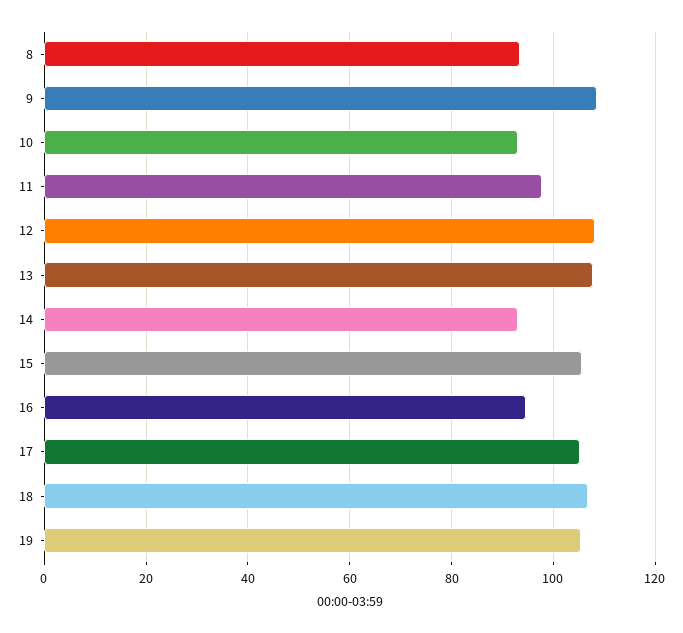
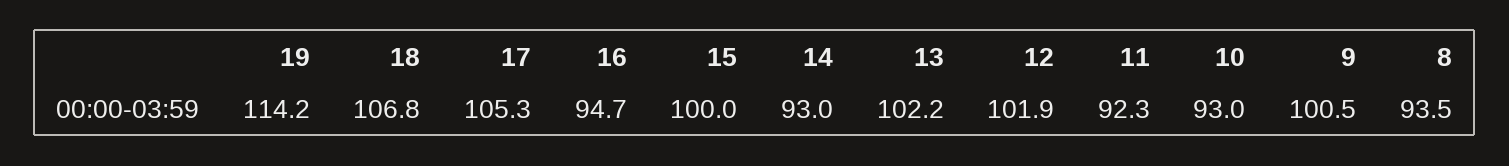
  {
    "8": 93.5,
-   "9": 108,
+   "9": 100.5,
    "10": 93,
-   "11": 98,
+   "11": 92.3,
-   "12": 108,
+   "12": 101.9,
-   "13": 108,
+   "13": 102.2,
    "14": 93,
-   "15": 106,
+   "15": 100,
    "16": 94.7,
    "17": 105.3,
    "18": 106.8,
-   "19": 106
+   "19": 114.2
  }

